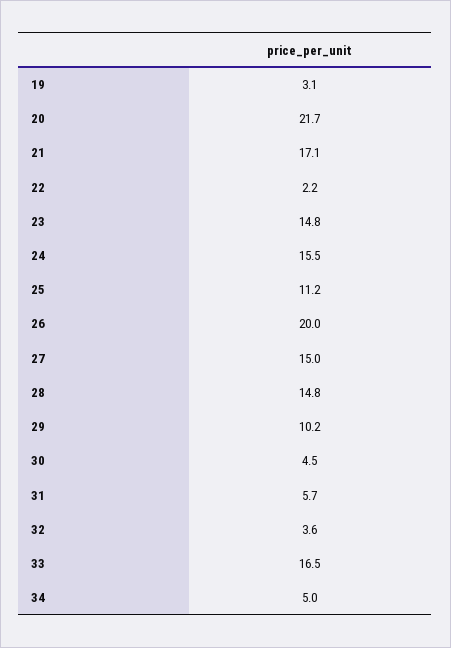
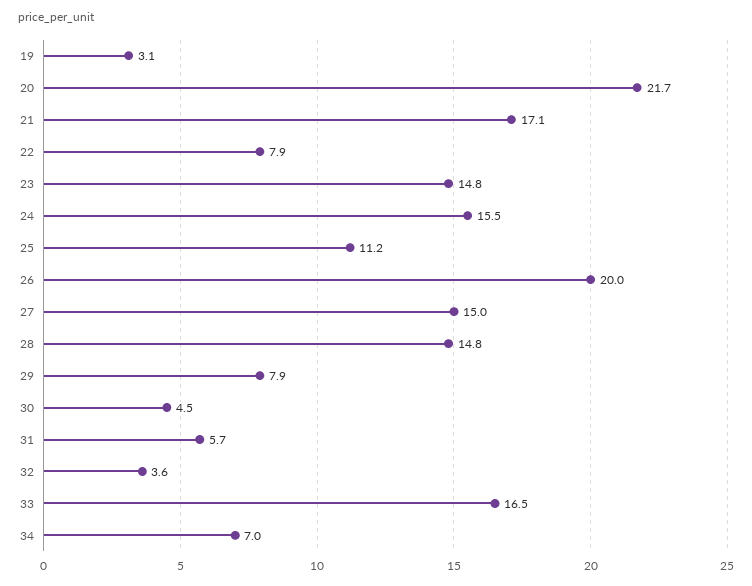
  {
    "19": 3.1,
    "20": 21.7,
    "21": 17.1,
-   "22": 2.2,
+   "22": 7.9,
    "23": 14.8,
    "24": 15.5,
    "25": 11.2,
    "26": 20,
    "27": 15,
    "28": 14.8,
-   "29": 10.2,
+   "29": 7.9,
    "30": 4.5,
    "31": 5.7,
    "32": 3.6,
    "33": 16.5,
-   "34": 5
+   "34": 7
  }

